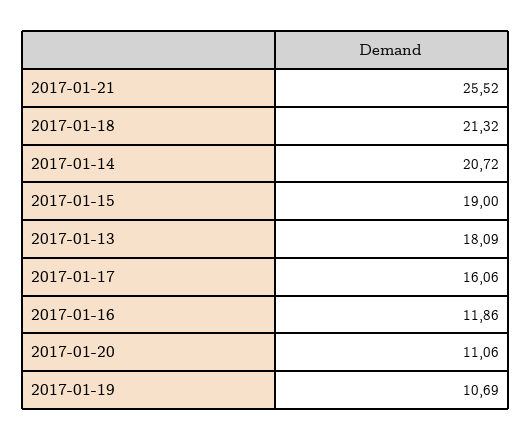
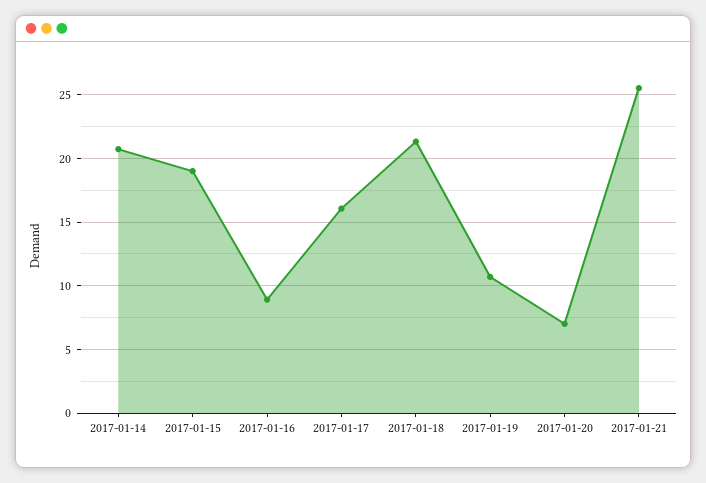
  {
    "2017-01-21": 25.52,
    "2017-01-18": 21.32,
    "2017-01-14": 20.72,
    "2017-01-15": 19,
-   "2017-01-13": 18.09,
    "2017-01-17": 16.06,
-   "2017-01-16": 11.86,
+   "2017-01-16": 9,
-   "2017-01-20": 11.06,
+   "2017-01-20": 7,
    "2017-01-19": 10.69
  }

